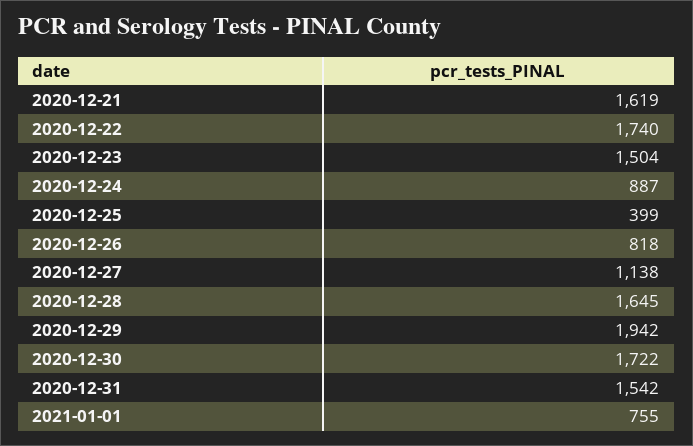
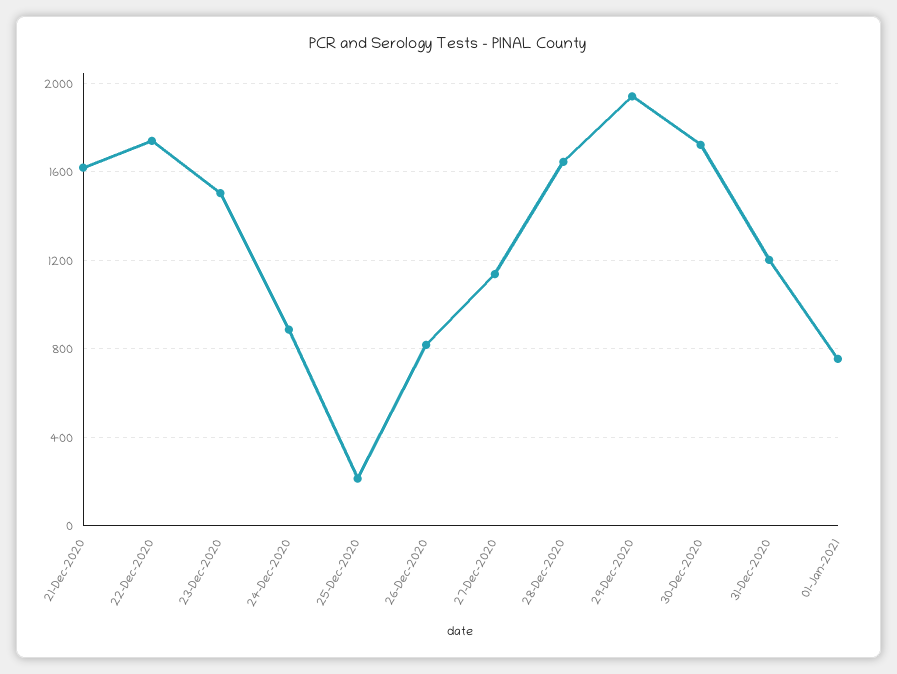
  {
    "2020-12-21": 1619,
    "2020-12-22": 1740,
    "2020-12-23": 1504,
    "2020-12-24": 887,
-   "2020-12-25": 399,
+   "2020-12-25": 200,
    "2020-12-26": 818,
    "2020-12-27": 1138,
    "2020-12-28": 1645,
    "2020-12-29": 1942,
    "2020-12-30": 1722,
-   "2020-12-31": 1542,
+   "2020-12-31": 1200,
    "2021-01-01": 755
  }

